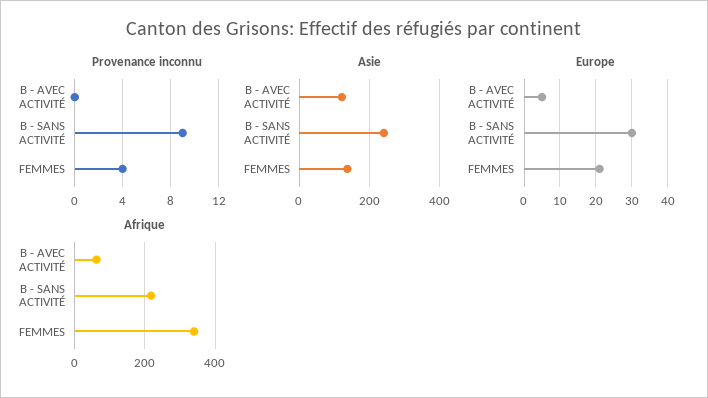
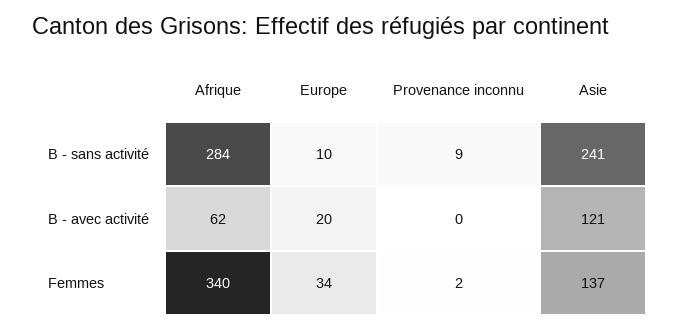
  {
    "Provenance inconnu": {
      "B - AVEC ACTIVITÉ": 0,
      "B - SANS ACTIVITÉ": 9,
-     "FEMMES": 4
+     "FEMMES": 2
    },
    "Asie": {
      "B - AVEC ACTIVITÉ": 121,
      "B - SANS ACTIVITÉ": 241,
      "FEMMES": 137
    },
    "Europe": {
-     "B - AVEC ACTIVITÉ": 5,
+     "B - AVEC ACTIVITÉ": 20,
-     "B - SANS ACTIVITÉ": 30,
+     "B - SANS ACTIVITÉ": 10,
-     "FEMMES": 20
+     "FEMMES": 34
    },
    "Afrique": {
      "B - AVEC ACTIVITÉ": 62,
-     "B - SANS ACTIVITÉ": 220,
+     "B - SANS ACTIVITÉ": 284,
      "FEMMES": 340
    }
  }

